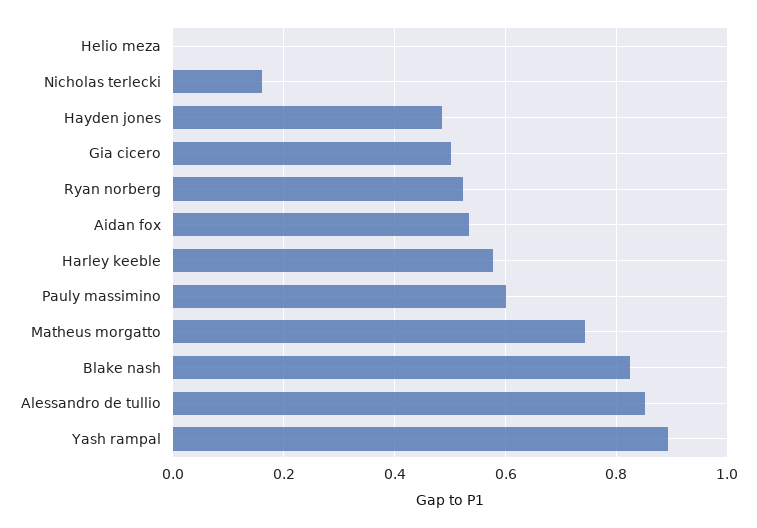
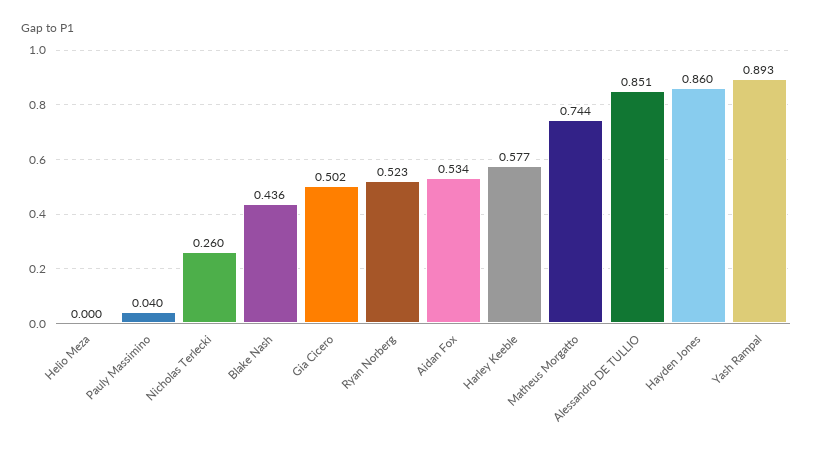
  {
    "Helio meza": 0,
-   "Nicholas terlecki": 0.16,
+   "Nicholas terlecki": 0.26,
-   "Hayden jones": 0.48,
+   "Hayden jones": 0.86,
    "Gia cicero": 0.502,
    "Ryan norberg": 0.523,
    "Aidan fox": 0.534,
    "Harley keeble": 0.577,
-   "Pauly massimino": 0.6,
+   "Pauly massimino": 0.04,
    "Matheus morgatto": 0.744,
-   "Blake nash": 0.82,
+   "Blake nash": 0.436,
    "Alessandro de tullio": 0.851,
    "Yash rampal": 0.893
  }

